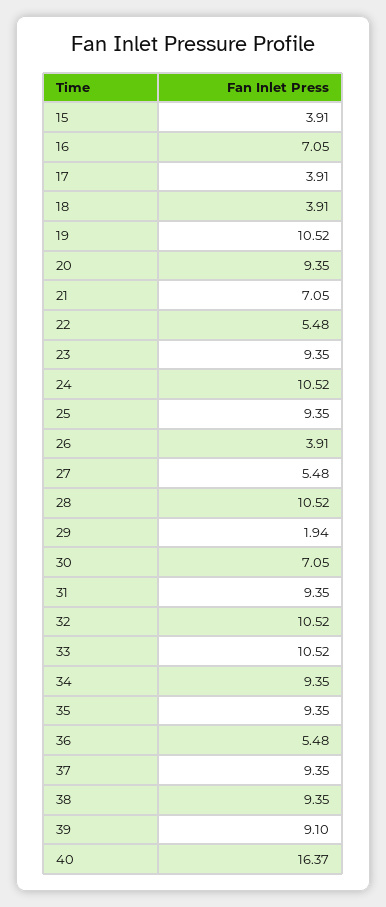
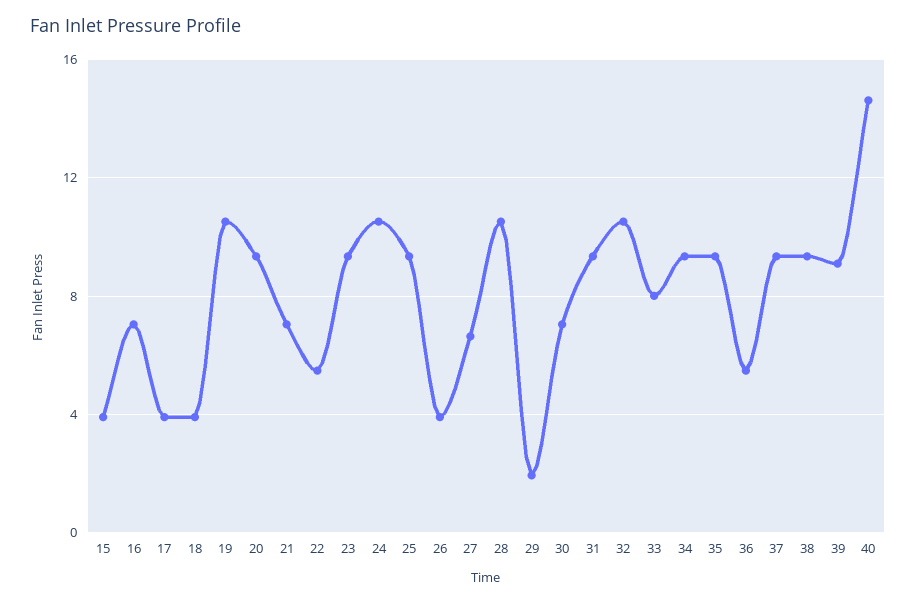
  {
    "15": 3.91,
    "16": 7.05,
    "17": 3.91,
    "18": 3.91,
    "19": 10.52,
    "20": 9.35,
    "21": 7.05,
    "22": 5.48,
    "23": 9.35,
    "24": 10.52,
    "25": 9.35,
    "26": 3.91,
-   "27": 5.48,
+   "27": 6.5,
    "28": 10.52,
    "29": 1.94,
    "30": 7.05,
    "31": 9.35,
    "32": 10.52,
-   "33": 10.52,
+   "33": 8,
    "34": 9.35,
    "35": 9.35,
    "36": 5.48,
    "37": 9.35,
    "38": 9.35,
    "39": 9.1,
-   "40": 16.37
+   "40": 14.5
  }

